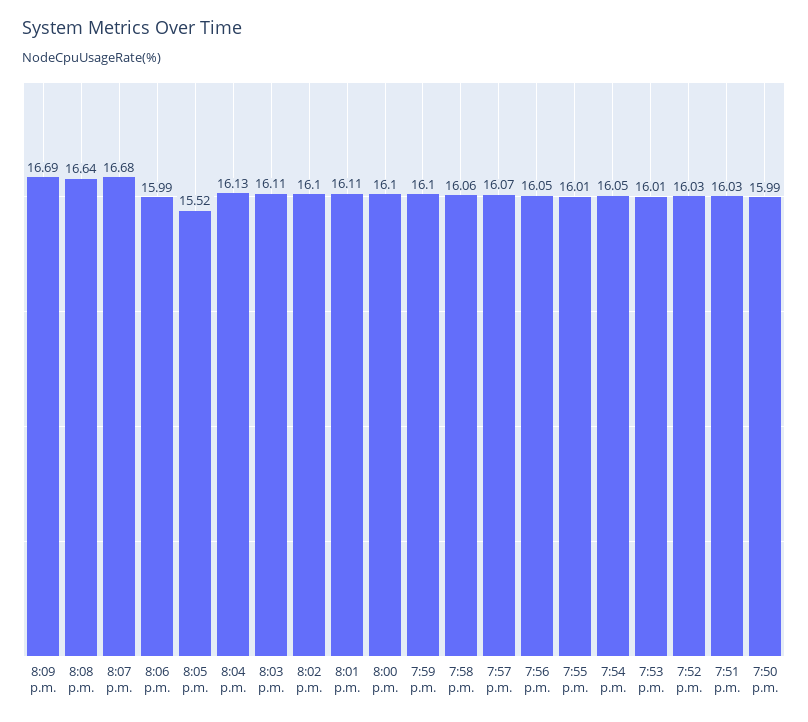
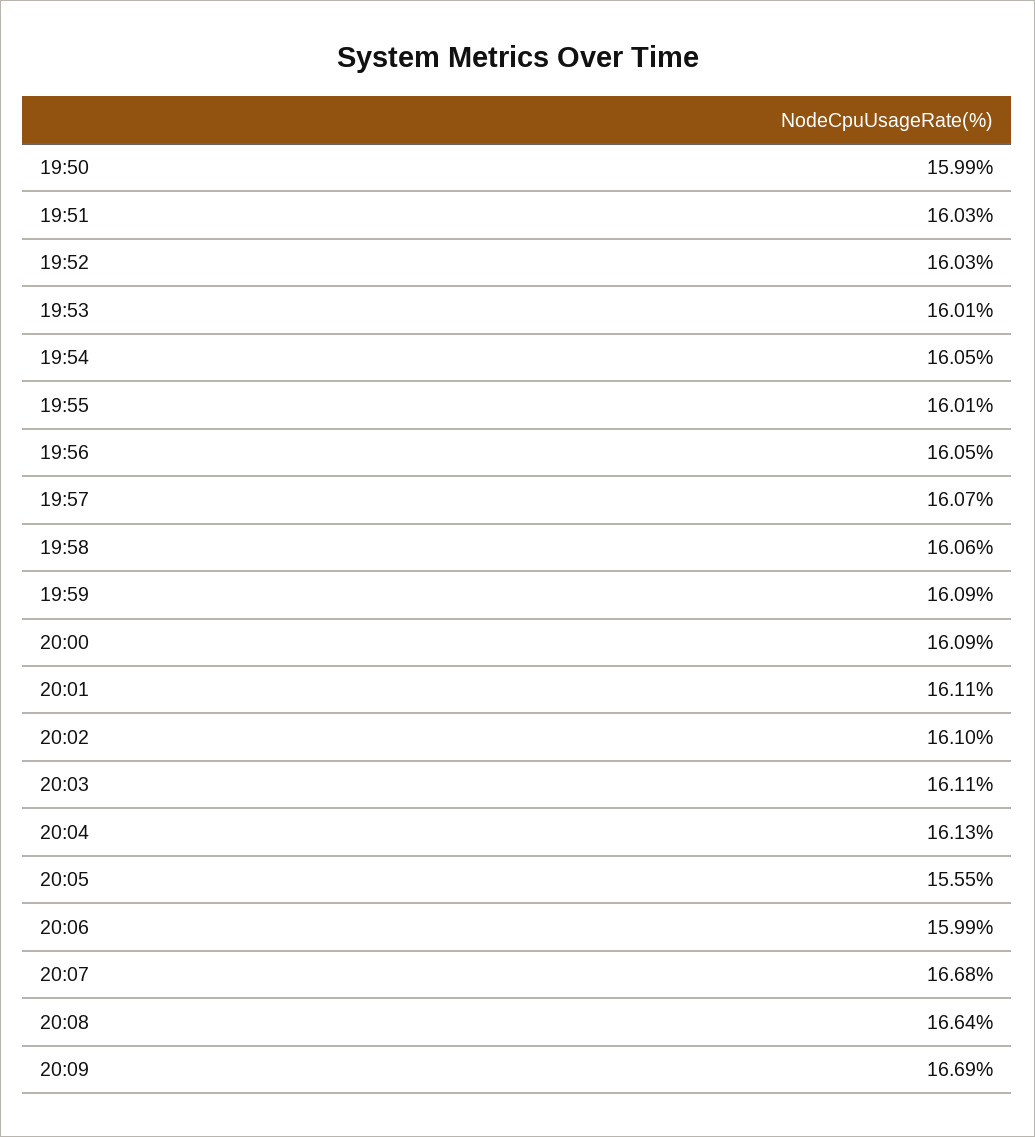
  {
    "8:09 p.m.": 16.69,
    "8:08 p.m.": 16.64,
    "8:07 p.m.": 16.68,
    "8:06 p.m.": 15.99,
-   "8:05 p.m.": 15.52,
+   "8:05 p.m.": 15.55,
    "8:04 p.m.": 16.13,
    "8:03 p.m.": 16.11,
    "8:02 p.m.": 16.1,
    "8:01 p.m.": 16.11,
-   "8:00 p.m.": 16.1,
+   "8:00 p.m.": 16.09,
-   "7:59 p.m.": 16.1,
+   "7:59 p.m.": 16.09,
    "7:58 p.m.": 16.06,
    "7:57 p.m.": 16.07,
    "7:56 p.m.": 16.05,
    "7:55 p.m.": 16.01,
    "7:54 p.m.": 16.05,
    "7:53 p.m.": 16.01,
    "7:52 p.m.": 16.03,
    "7:51 p.m.": 16.03,
    "7:50 p.m.": 15.99
  }

